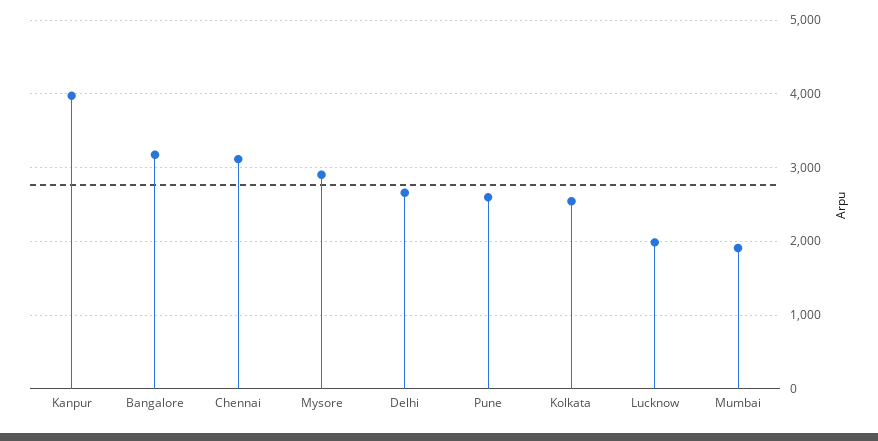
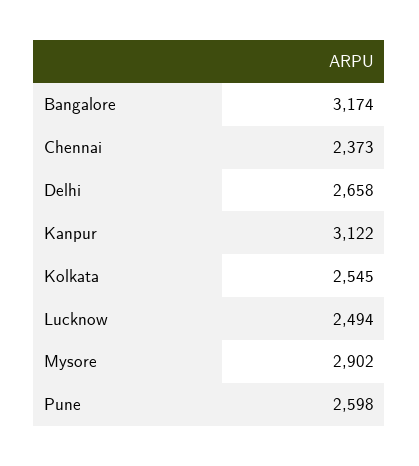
  {
-   "Kanpur": 4000,
+   "Kanpur": 3122,
    "Bangalore": 3174,
-   "Chennai": 3100,
+   "Chennai": 2373,
    "Mysore": 2902,
    "Delhi": 2658,
    "Pune": 2598,
    "Kolkata": 2545,
-   "Lucknow": 2000,
+   "Lucknow": 2494
-   "Mumbai": 1900
  }

